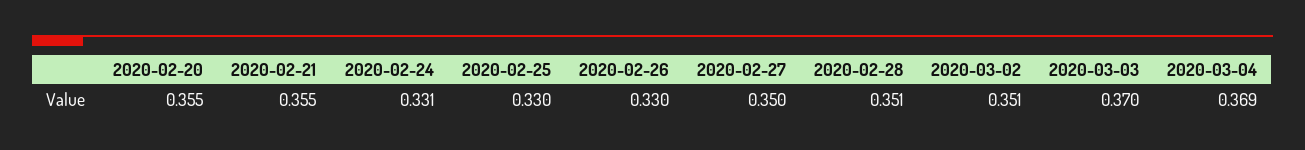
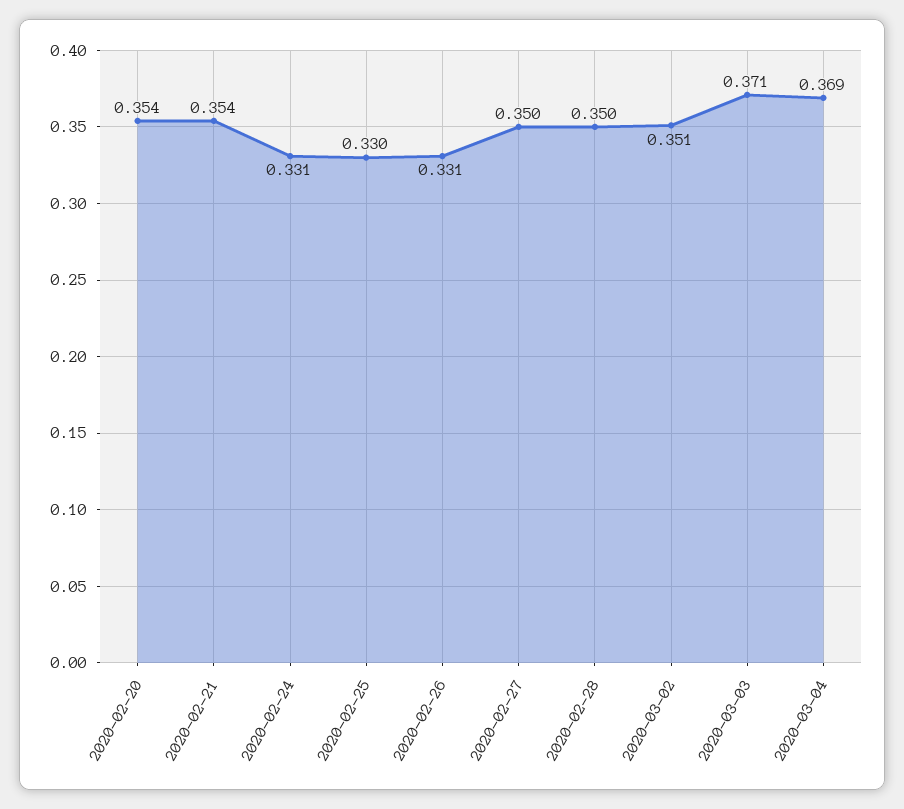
  {
-   "2020-02-20": 0.355,
+   "2020-02-20": 0.354,
-   "2020-02-21": 0.355,
+   "2020-02-21": 0.354,
    "2020-02-24": 0.331,
    "2020-02-25": 0.33,
-   "2020-02-26": 0.33,
+   "2020-02-26": 0.331,
    "2020-02-27": 0.35,
-   "2020-02-28": 0.351,
+   "2020-02-28": 0.35,
    "2020-03-02": 0.351,
-   "2020-03-03": 0.37,
+   "2020-03-03": 0.371,
    "2020-03-04": 0.369
  }

